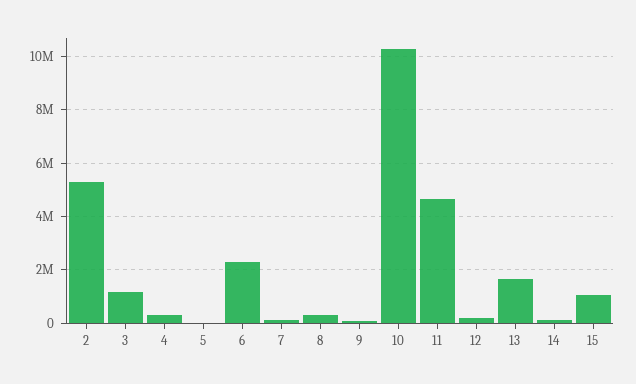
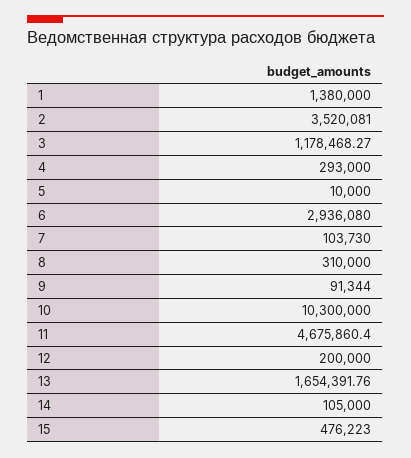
  {
-   "2": 5250000,
+   "2": 3520081,
    "3": 1178468.27,
    "4": 293000,
    "5": 10000,
-   "6": 2250000,
+   "6": 2936080,
    "7": 103730,
    "8": 310000,
    "9": 91344,
    "10": 10300000,
    "11": 4675860.4,
    "12": 200000,
    "13": 1654391.76,
    "14": 105000,
-   "15": 1000000
+   "15": 476223,
+   "1": 1380000
  }

